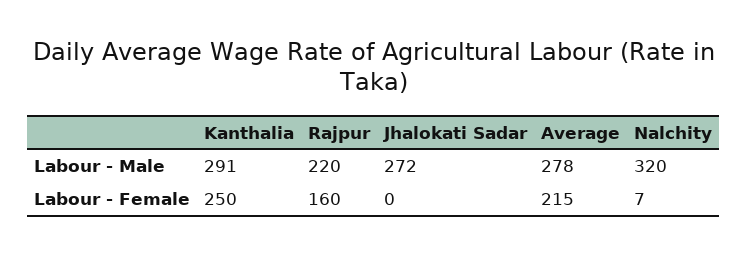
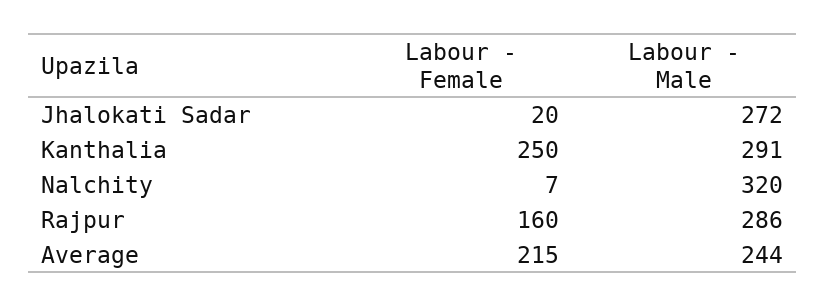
  {
    "Kanthalia": {
      "Labour - Male": 291,
      "Labour - Female": 250
    },
    "Rajpur": {
-     "Labour - Male": 220,
+     "Labour - Male": 286,
      "Labour - Female": 160
    },
    "Jhalokati Sadar": {
      "Labour - Male": 272,
-     "Labour - Female": 0
+     "Labour - Female": 20
    },
    "Average": {
-     "Labour - Male": 278,
+     "Labour - Male": 244,
      "Labour - Female": 215
    },
    "Nalchity": {
      "Labour - Male": 320,
      "Labour - Female": 7
    }
  }

